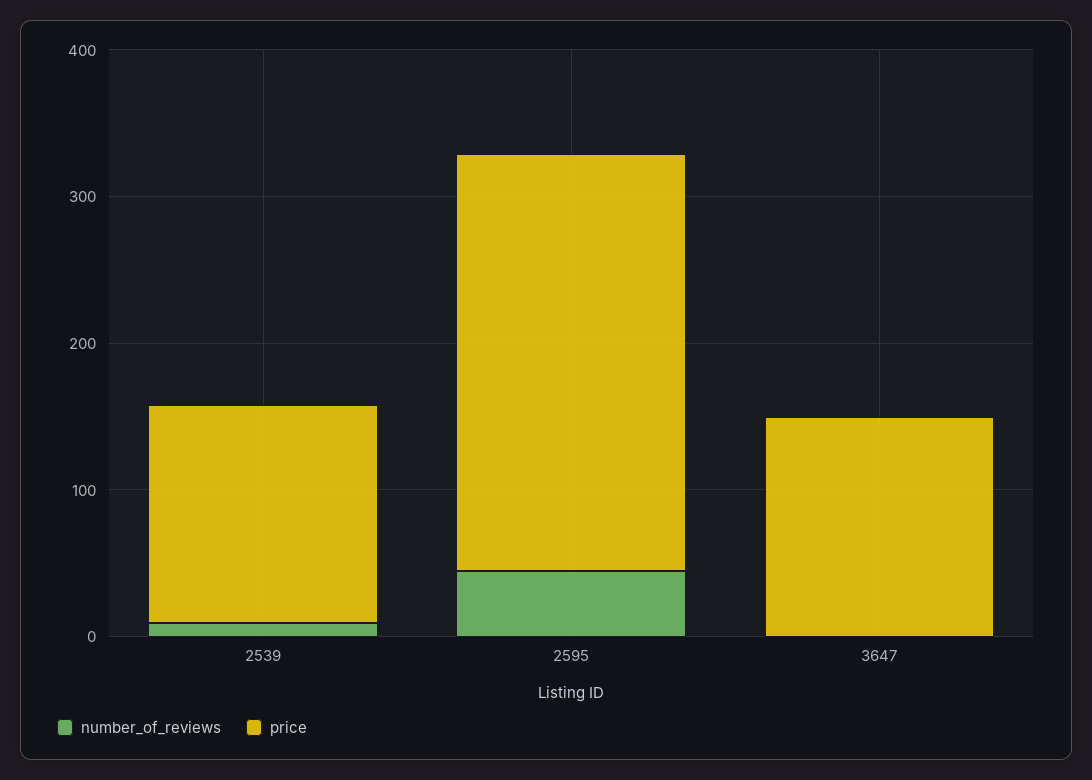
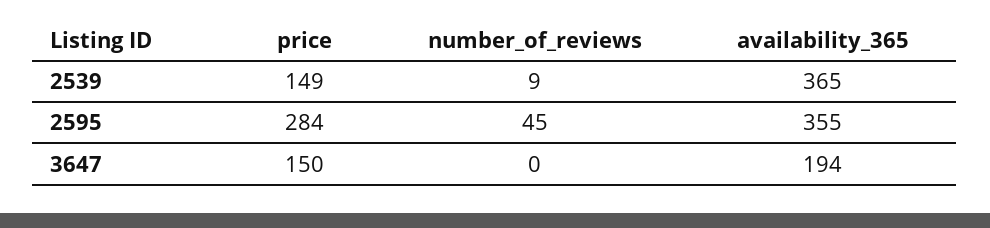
  {
    "number_of_reviews": {
      "2539": 9,
      "2595": 45,
      "3647": 0
    },
    "price": {
      "2539": 149,
      "2595": 284,
      "3647": 150
-   }
+   },
+   "availability_365": {
+     "2539": 365,
+     "2595": 355,
+     "3647": 194
+   }
  }

